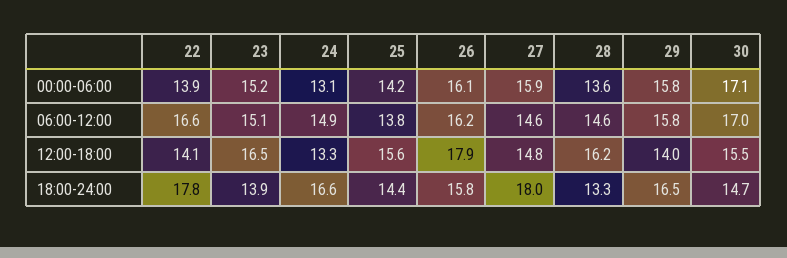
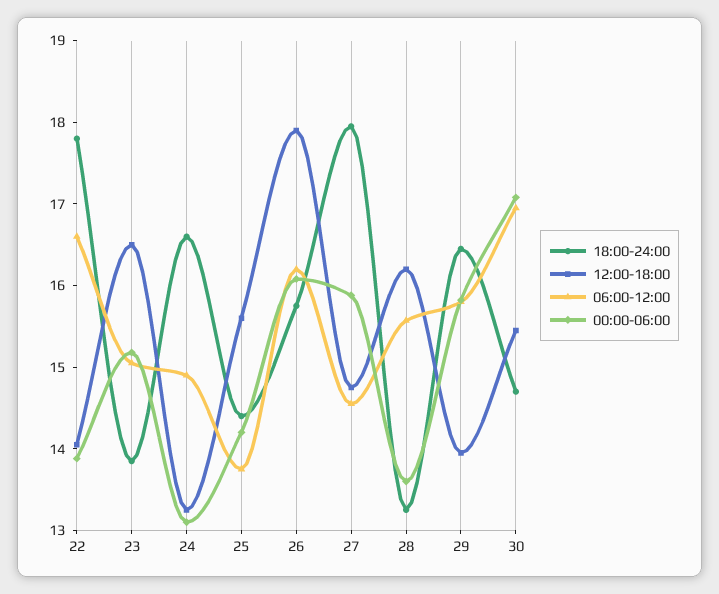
  {
    "00:00-06:00": {
      "22": 13.9,
      "23": 15.2,
      "24": 13.1,
      "25": 14.2,
      "26": 16.1,
      "27": 15.9,
      "28": 13.6,
      "29": 15.8,
      "30": 17.1
    },
    "06:00-12:00": {
      "22": 16.6,
      "23": 15.1,
      "24": 14.9,
      "25": 13.8,
      "26": 16.2,
      "27": 14.6,
-     "28": 14.6,
+     "28": 15.6,
      "29": 15.8,
      "30": 17
    },
    "12:00-18:00": {
      "22": 14.1,
      "23": 16.5,
      "24": 13.3,
      "25": 15.6,
      "26": 17.9,
      "27": 14.8,
      "28": 16.2,
      "29": 14,
      "30": 15.5
    },
    "18:00-24:00": {
      "22": 17.8,
      "23": 13.9,
      "24": 16.6,
      "25": 14.4,
      "26": 15.8,
      "27": 18,
      "28": 13.3,
      "29": 16.5,
      "30": 14.7
    }
  }

